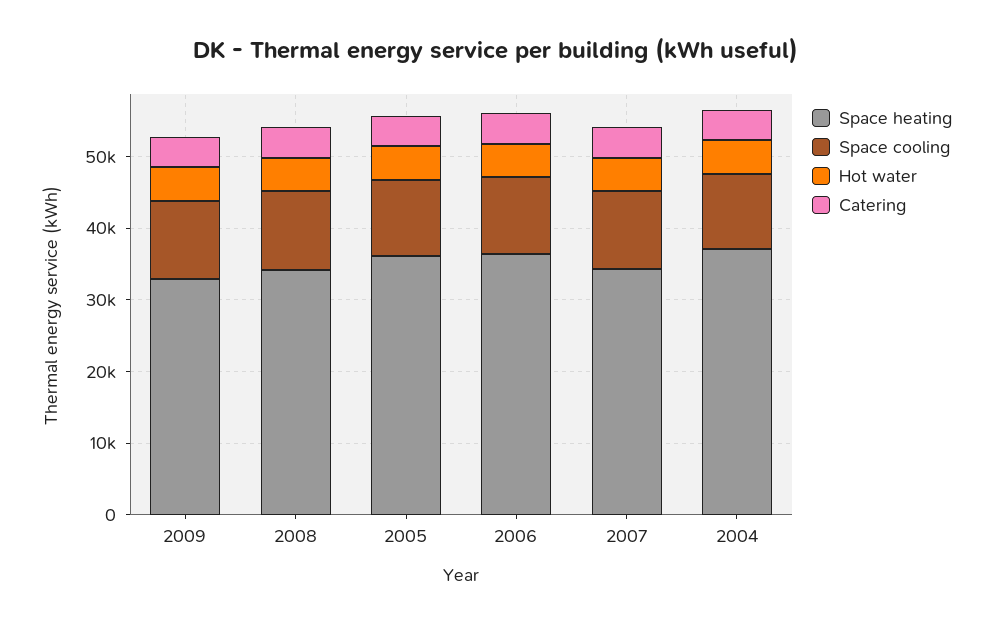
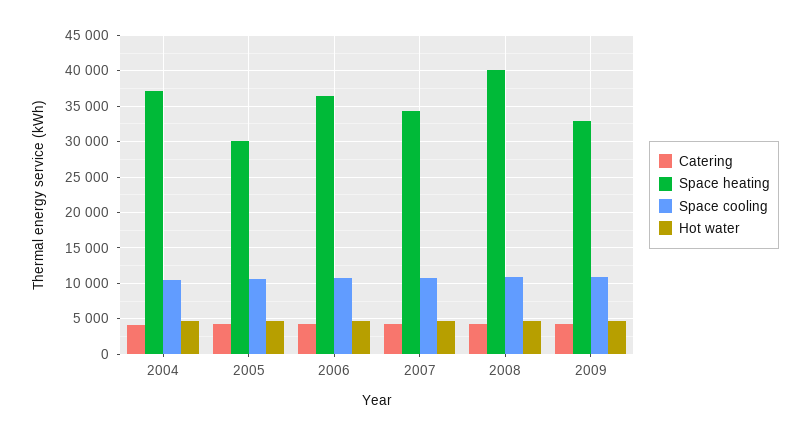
  {
    "Space heating": {
      "2009": 33000,
-     "2008": 34000,
+     "2008": 40000,
-     "2005": 36000,
+     "2005": 30000,
      "2006": 36000,
      "2007": 34000,
      "2004": 37000
    },
    "Space cooling": {
      "2009": 11000,
      "2008": 11000,
      "2005": 11000,
      "2006": 11000,
      "2007": 11000,
      "2004": 11000
    },
    "Hot water": {
      "2009": 5000,
      "2008": 5000,
      "2005": 5000,
      "2006": 5000,
      "2007": 5000,
      "2004": 5000
    },
    "Catering": {
      "2009": 4000,
      "2008": 4000,
      "2005": 4000,
      "2006": 4000,
      "2007": 4000,
      "2004": 4000
    }
  }

